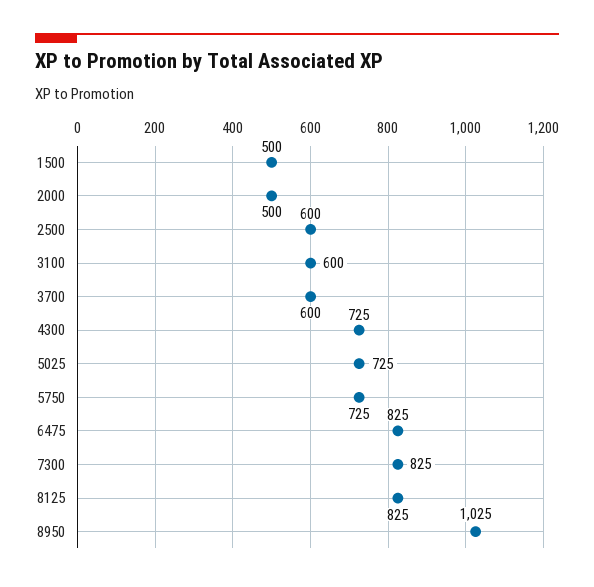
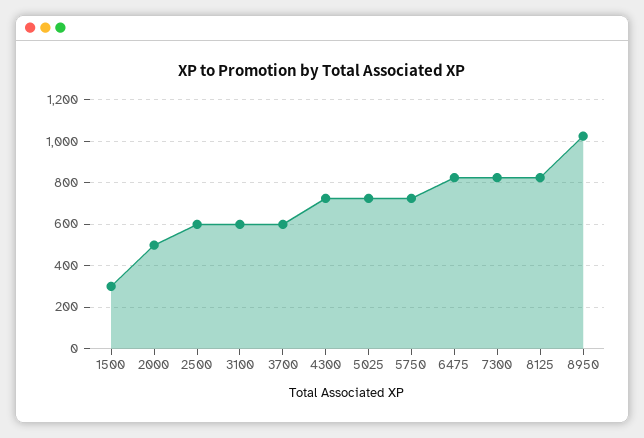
  {
-   "1500": 500,
+   "1500": 300,
    "2000": 500,
    "2500": 600,
    "3100": 600,
    "3700": 600,
    "4300": 725,
    "5025": 725,
    "5750": 725,
    "6475": 825,
    "7300": 825,
    "8125": 825,
    "8950": 1025
  }

